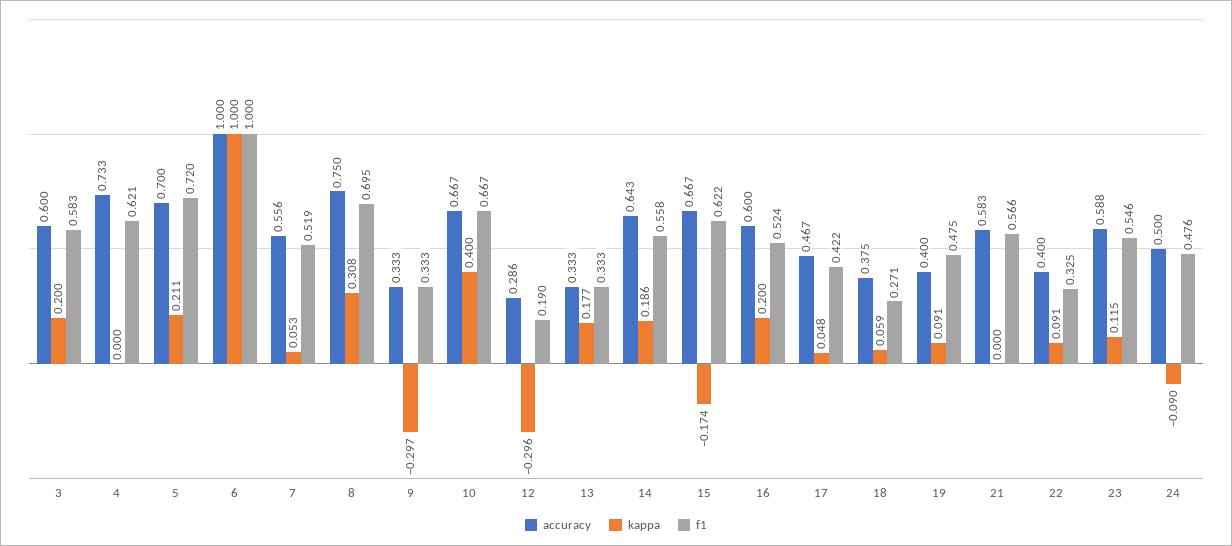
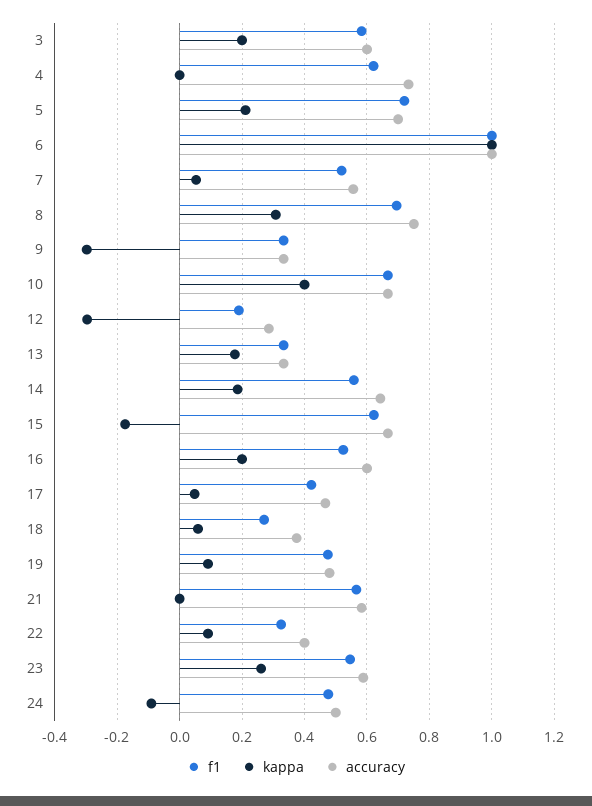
  {
    "accuracy": {
      "3": 0.6,
      "4": 0.733,
      "5": 0.7,
      "6": 1,
      "7": 0.556,
      "8": 0.75,
      "9": 0.333,
      "10": 0.667,
      "12": 0.286,
      "13": 0.333,
      "14": 0.643,
      "15": 0.667,
      "16": 0.6,
      "17": 0.467,
      "18": 0.375,
-     "19": 0.4,
+     "19": 0.48,
      "21": 0.583,
      "22": 0.4,
      "23": 0.588,
      "24": 0.5
    },
    "kappa": {
      "3": 0.2,
      "4": 0,
      "5": 0.211,
      "6": 1,
      "7": 0.053,
      "8": 0.308,
      "9": -0.297,
      "10": 0.4,
      "12": -0.296,
      "13": 0.177,
      "14": 0.186,
      "15": -0.174,
      "16": 0.2,
      "17": 0.048,
      "18": 0.059,
      "19": 0.091,
      "21": 0,
      "22": 0.091,
-     "23": 0.115,
+     "23": 0.26,
      "24": -0.09
    },
    "f1": {
      "3": 0.583,
      "4": 0.621,
      "5": 0.72,
      "6": 1,
      "7": 0.519,
      "8": 0.695,
      "9": 0.333,
      "10": 0.667,
      "12": 0.19,
      "13": 0.333,
      "14": 0.558,
      "15": 0.622,
      "16": 0.524,
      "17": 0.422,
      "18": 0.271,
      "19": 0.475,
      "21": 0.566,
      "22": 0.325,
      "23": 0.546,
      "24": 0.476
    }
  }

